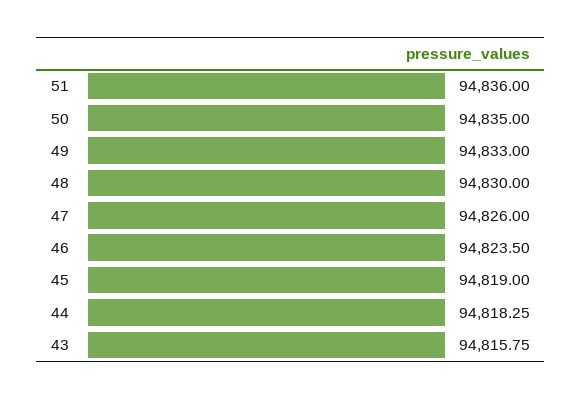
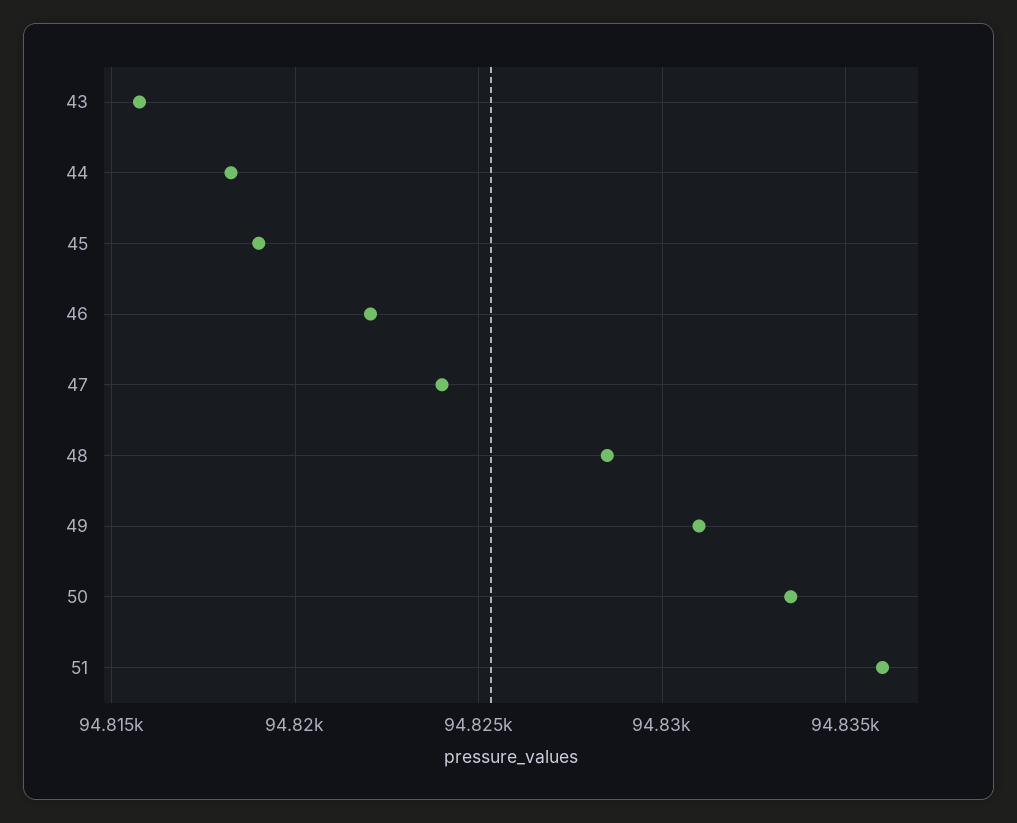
  {
    "51": 94836,
-   "50": 94835,
+   "50": 94833.5,
-   "49": 94833,
+   "49": 94831,
-   "48": 94830,
+   "48": 94828.5,
-   "47": 94826,
+   "47": 94824,
-   "46": 94823.5,
+   "46": 94822,
    "45": 94819,
    "44": 94818.25,
    "43": 94815.75
  }

